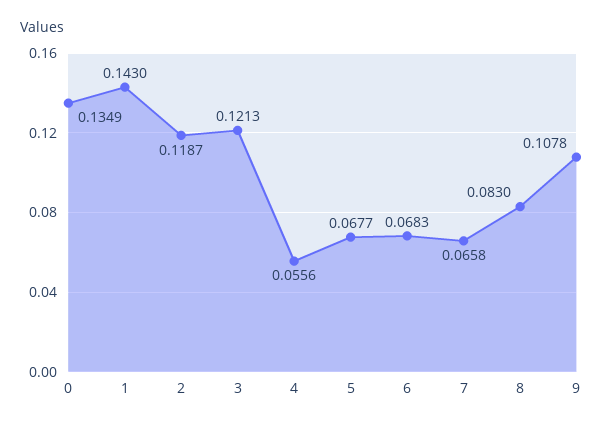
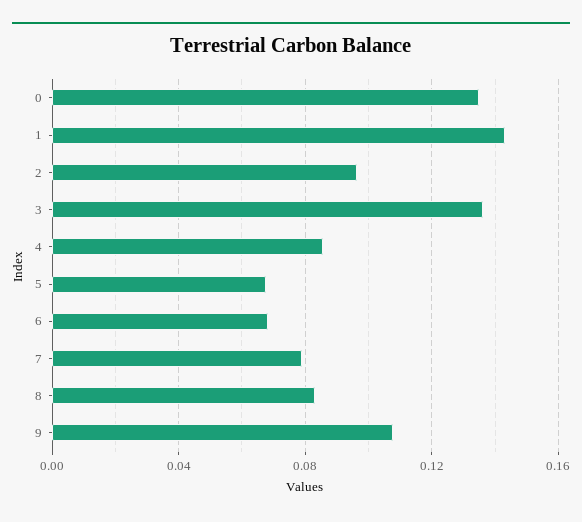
  {
    "0": 0.1349,
    "1": 0.143,
-   "2": 0.1187,
+   "2": 0.095,
-   "3": 0.1213,
+   "3": 0.135,
-   "4": 0.0556,
+   "4": 0.085,
    "5": 0.0677,
    "6": 0.0683,
-   "7": 0.0658,
+   "7": 0.08,
    "8": 0.083,
    "9": 0.1078
  }

